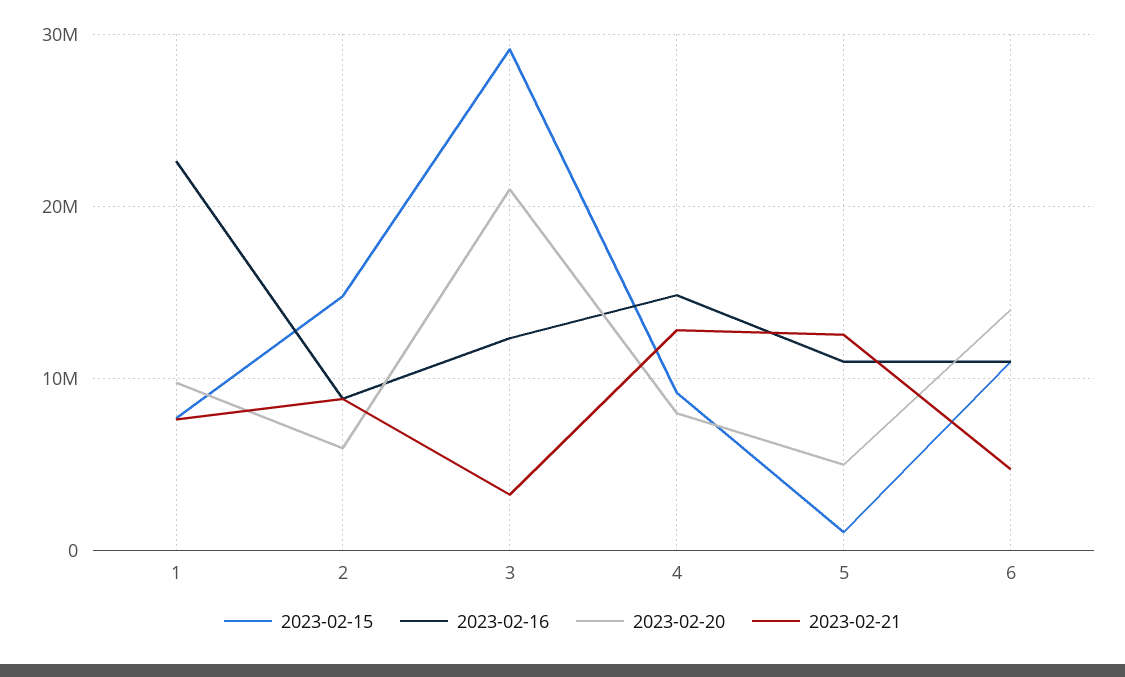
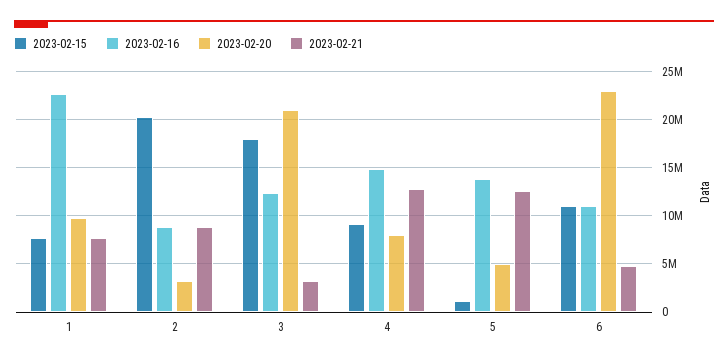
  {
    "2023-02-15": {
      "1": 8000000,
-     "2": 15000000,
+     "2": 20000000,
-     "3": 29000000,
+     "3": 18000000,
      "4": 9000000,
      "5": 1000000,
      "6": 11000000
    },
    "2023-02-16": {
      "1": 23000000,
      "2": 9000000,
      "3": 12000000,
      "4": 15000000,
-     "5": 11000000,
+     "5": 14000000,
      "6": 11000000
    },
    "2023-02-20": {
      "1": 10000000,
-     "2": 6000000,
+     "2": 3000000,
      "3": 21000000,
      "4": 8000000,
      "5": 5000000,
-     "6": 14000000
+     "6": 23000000
    },
    "2023-02-21": {
      "1": 8000000,
      "2": 9000000,
      "3": 3000000,
      "4": 13000000,
      "5": 13000000,
      "6": 5000000
    }
  }

